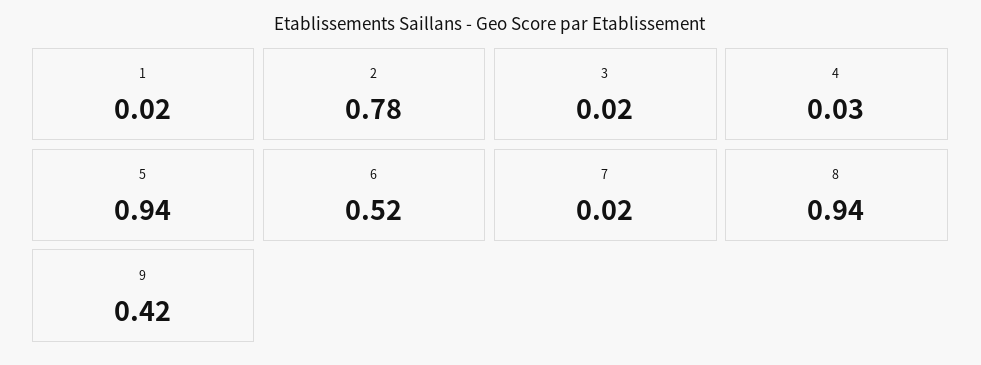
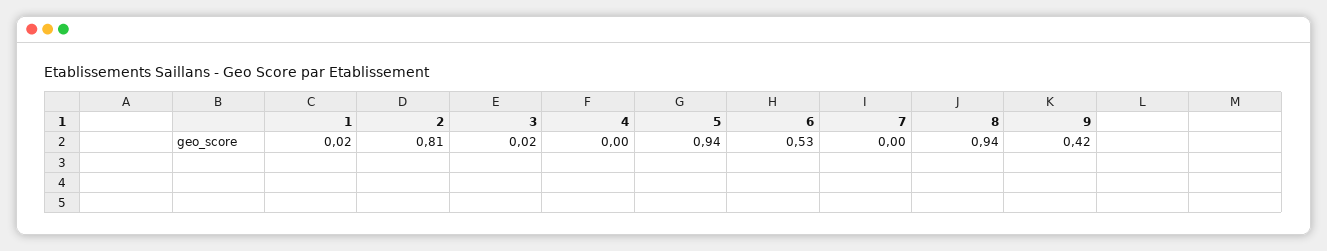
  {
    "1": 0.02,
-   "2": 0.78,
+   "2": 0.81,
    "3": 0.02,
-   "4": 0.03,
+   "4": 0,
    "5": 0.94,
-   "6": 0.52,
+   "6": 0.53,
-   "7": 0.02,
+   "7": 0,
    "8": 0.94,
    "9": 0.42
  }

